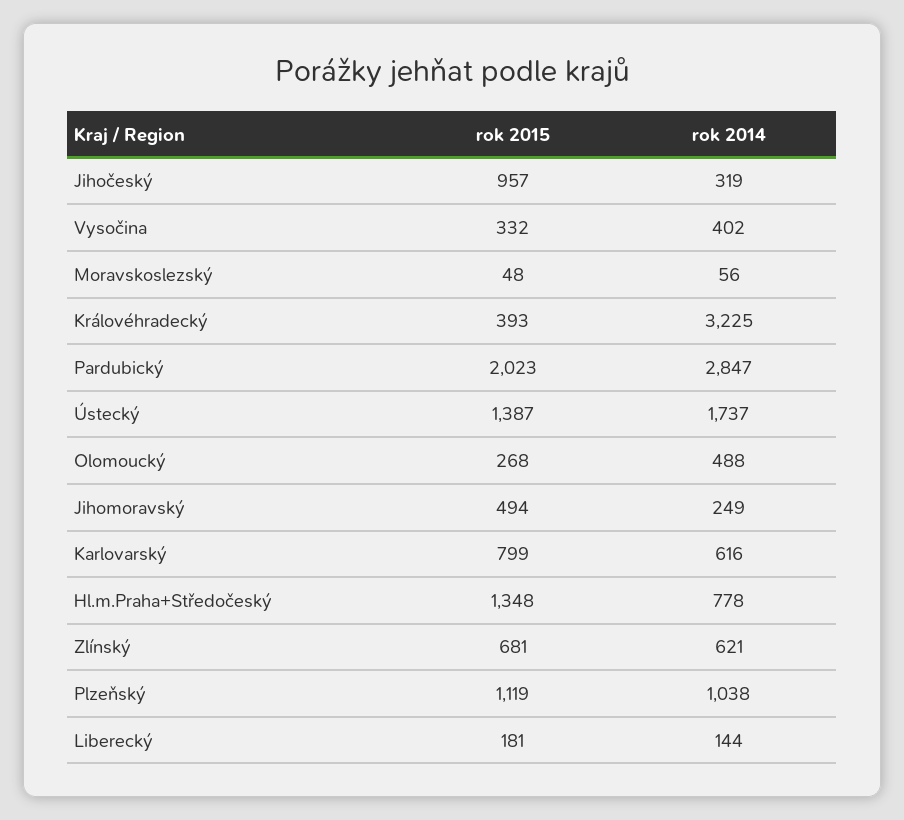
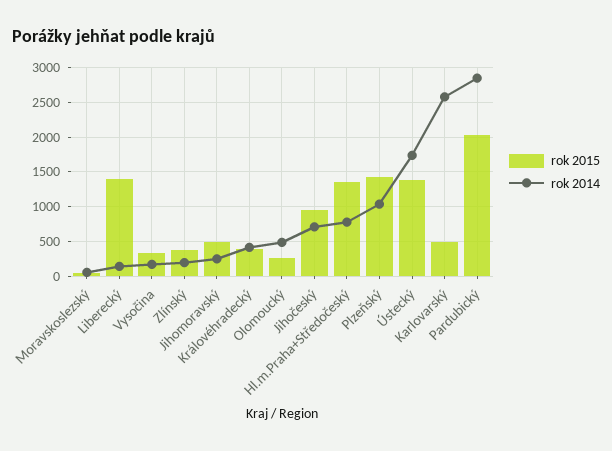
  {
    "rok 2015": {
      "Jihočeský": 957,
      "Vysočina": 332,
      "Moravskoslezský": 48,
      "Královéhradecký": 393,
      "Pardubický": 2023,
      "Ústecký": 1387,
      "Olomoucký": 268,
      "Jihomoravský": 494,
-     "Karlovarský": 799,
+     "Karlovarský": 500,
      "Hl.m.Praha+Středočeský": 1348,
-     "Zlínský": 681,
+     "Zlínský": 400,
-     "Plzeňský": 1119,
+     "Plzeňský": 1400,
-     "Liberecký": 181
+     "Liberecký": 1400
    },
    "rok 2014": {
-     "Jihočeský": 319,
+     "Jihočeský": 700,
-     "Vysočina": 402,
+     "Vysočina": 200,
      "Moravskoslezský": 56,
-     "Královéhradecký": 3225,
+     "Královéhradecký": 400,
      "Pardubický": 2847,
      "Ústecký": 1737,
      "Olomoucký": 488,
      "Jihomoravský": 249,
-     "Karlovarský": 616,
+     "Karlovarský": 2600,
      "Hl.m.Praha+Středočeský": 778,
-     "Zlínský": 621,
+     "Zlínský": 200,
      "Plzeňský": 1038,
      "Liberecký": 144
    }
  }

